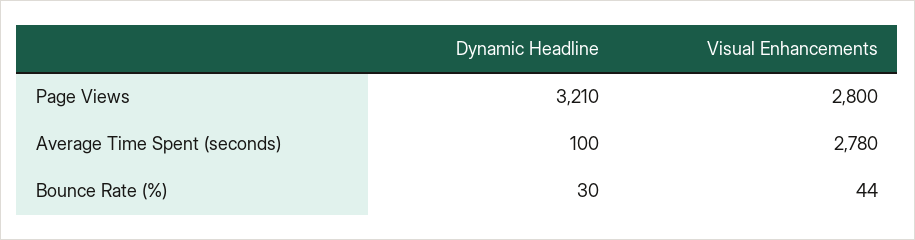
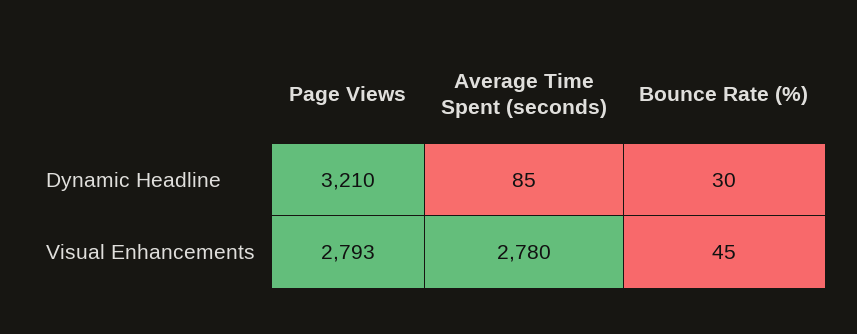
  {
    "Dynamic Headline": {
      "Page Views": 3210,
-     "Average Time Spent (seconds)": 100,
+     "Average Time Spent (seconds)": 85,
      "Bounce Rate (%)": 30
    },
    "Visual Enhancements": {
-     "Page Views": 2800,
+     "Page Views": 2793,
      "Average Time Spent (seconds)": 2780,
-     "Bounce Rate (%)": 44
+     "Bounce Rate (%)": 45
    }
  }

